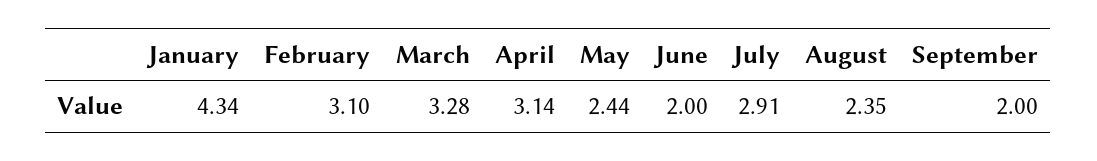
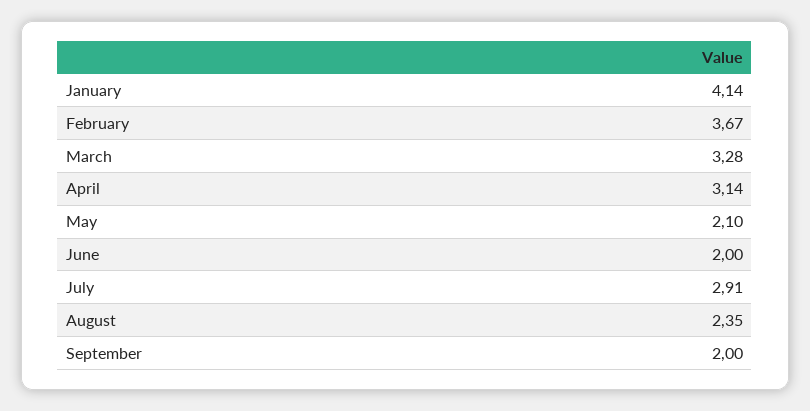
  {
-   "January": 4.34,
+   "January": 4.14,
-   "February": 3.1,
+   "February": 3.67,
    "March": 3.28,
    "April": 3.14,
-   "May": 2.44,
+   "May": 2.1,
    "June": 2,
    "July": 2.91,
    "August": 2.35,
    "September": 2
  }

